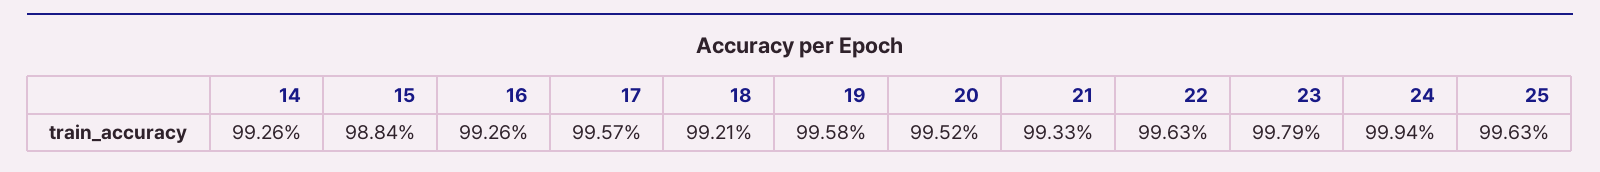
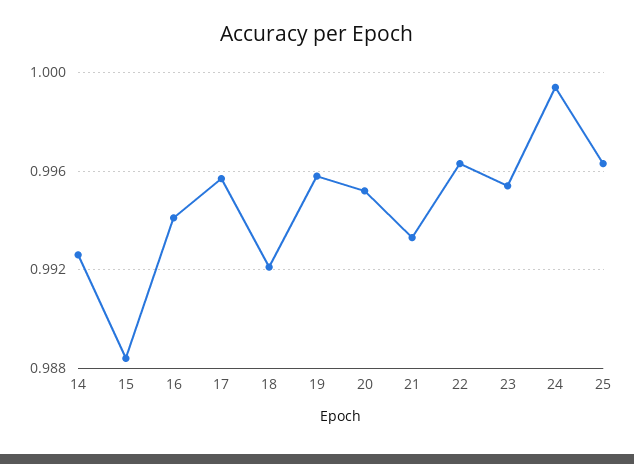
  {
    "14": 0.9926,
    "15": 0.9884,
-   "16": 0.9926,
+   "16": 0.994,
    "17": 0.9957,
    "18": 0.9921,
    "19": 0.9958,
    "20": 0.9952,
    "21": 0.9933,
    "22": 0.9963,
-   "23": 0.9979,
+   "23": 0.9955,
    "24": 0.9994,
    "25": 0.9963
  }

